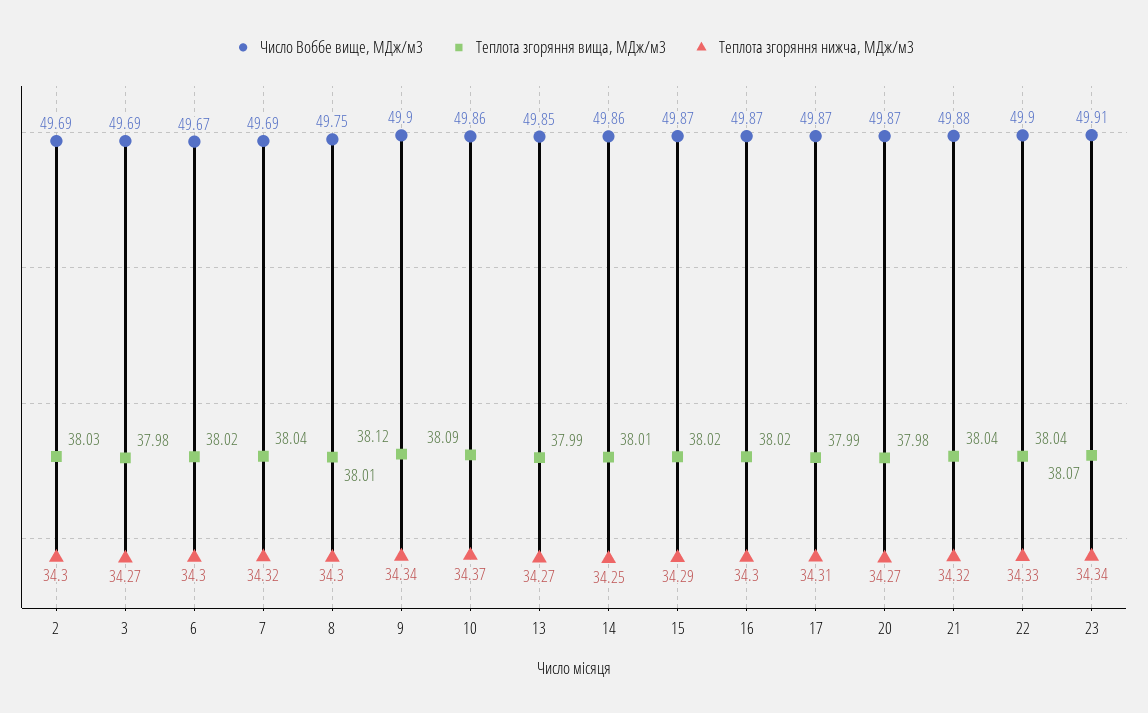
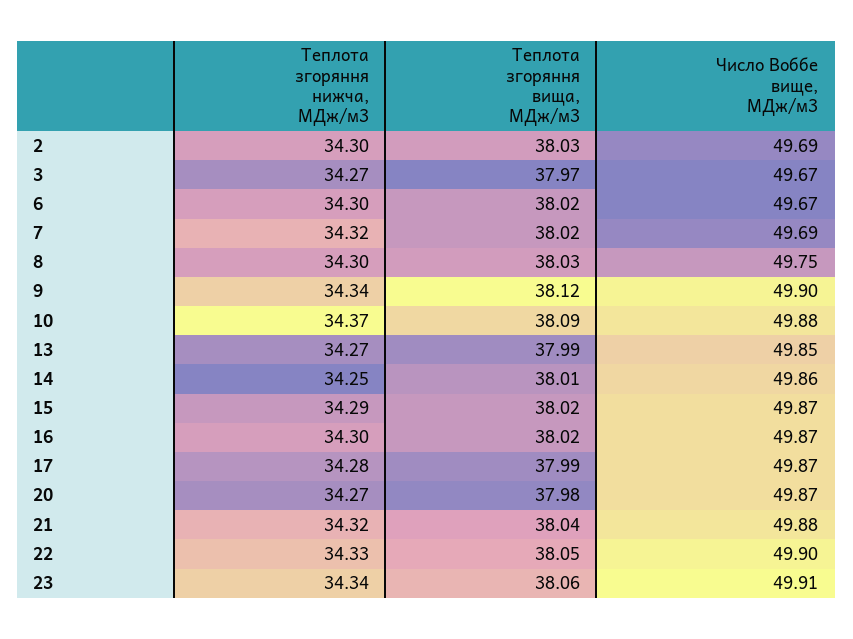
  {
    "Число Воббе вище, МДж/м3": {
      "2": 49.69,
-     "3": 49.69,
+     "3": 49.67,
      "6": 49.67,
      "7": 49.69,
      "8": 49.75,
      "9": 49.9,
-     "10": 49.86,
+     "10": 49.88,
      "13": 49.85,
      "14": 49.86,
      "15": 49.87,
      "16": 49.87,
      "17": 49.87,
      "20": 49.87,
      "21": 49.88,
      "22": 49.9,
      "23": 49.91
    },
    "Теплота згоряння вища, МДж/м3": {
      "2": 38.03,
-     "3": 37.98,
+     "3": 37.97,
      "6": 38.02,
-     "7": 38.04,
+     "7": 38.02,
-     "8": 38.01,
+     "8": 38.03,
      "9": 38.12,
      "10": 38.09,
      "13": 37.99,
      "14": 38.01,
      "15": 38.02,
      "16": 38.02,
      "17": 37.99,
      "20": 37.98,
      "21": 38.04,
-     "22": 38.04,
+     "22": 38.05,
-     "23": 38.07
+     "23": 38.06
    },
    "Теплота згоряння нижча, МДж/м3": {
      "2": 34.3,
      "3": 34.27,
      "6": 34.3,
      "7": 34.32,
      "8": 34.3,
      "9": 34.34,
      "10": 34.37,
      "13": 34.27,
      "14": 34.25,
      "15": 34.29,
      "16": 34.3,
-     "17": 34.31,
+     "17": 34.28,
      "20": 34.27,
      "21": 34.32,
      "22": 34.33,
      "23": 34.34
    }
  }

